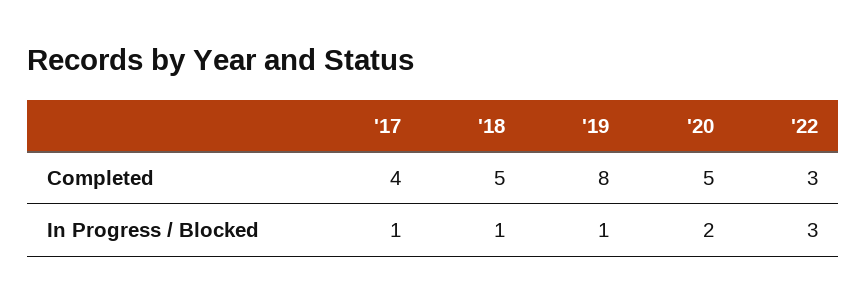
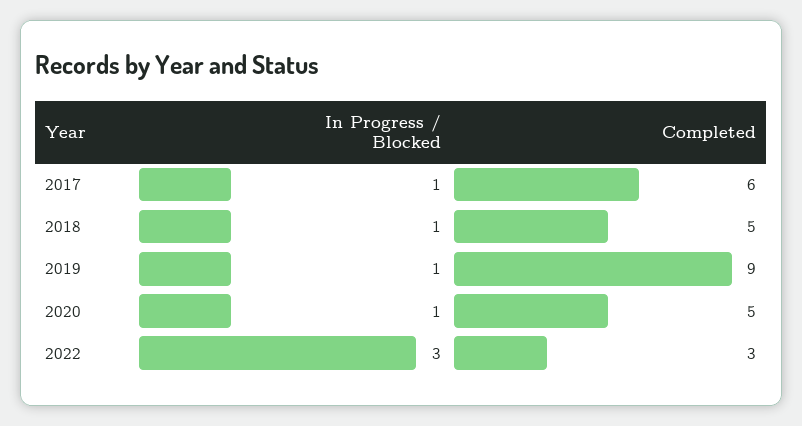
  {
    "'17": {
-     "Completed": 4,
+     "Completed": 6,
      "In Progress / Blocked": 1
    },
    "'18": {
      "Completed": 5,
      "In Progress / Blocked": 1
    },
    "'19": {
-     "Completed": 8,
+     "Completed": 9,
      "In Progress / Blocked": 1
    },
    "'20": {
      "Completed": 5,
-     "In Progress / Blocked": 2
+     "In Progress / Blocked": 1
    },
    "'22": {
      "Completed": 3,
      "In Progress / Blocked": 3
    }
  }

